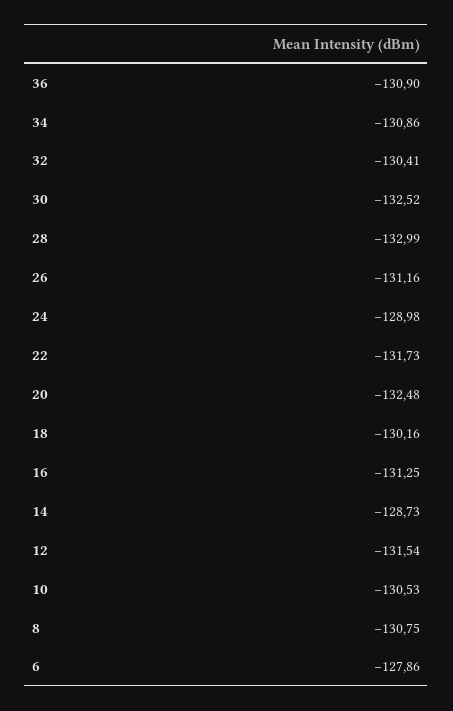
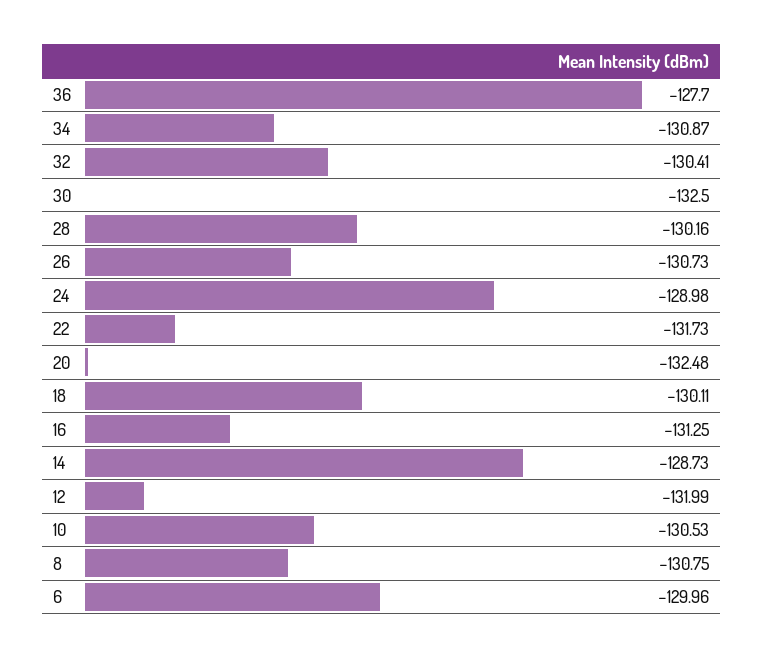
  {
-   "36": -130.9,
+   "36": -127.7,
-   "34": -130.86,
+   "34": -130.87,
    "32": -130.41,
-   "30": -132.52,
+   "30": -132.5,
-   "28": -132.99,
+   "28": -130.16,
-   "26": -131.16,
+   "26": -130.73,
    "24": -128.98,
    "22": -131.73,
    "20": -132.48,
-   "18": -130.16,
+   "18": -130.11,
    "16": -131.25,
    "14": -128.73,
-   "12": -131.54,
+   "12": -131.99,
    "10": -130.53,
    "8": -130.75,
-   "6": -127.86
+   "6": -129.96
  }

